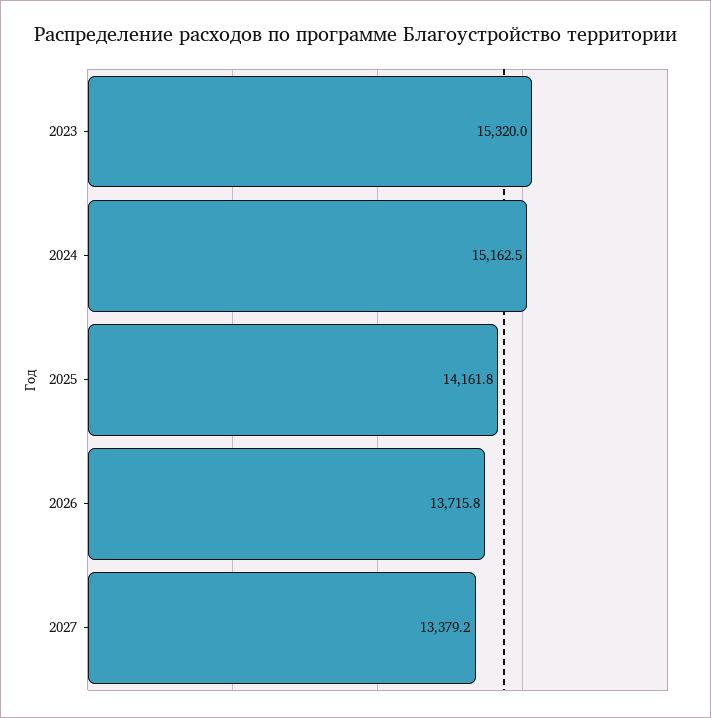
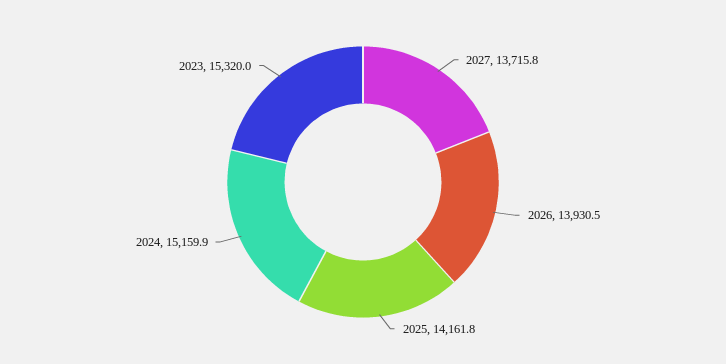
  {
    "2023": 15320,
-   "2024": 15162.5,
+   "2024": 15159.9,
    "2025": 14161.8,
-   "2026": 13715.8,
+   "2026": 13930.5,
-   "2027": 13379.2
+   "2027": 13715.8
  }

